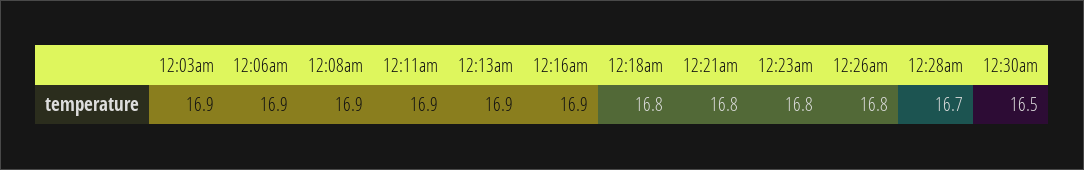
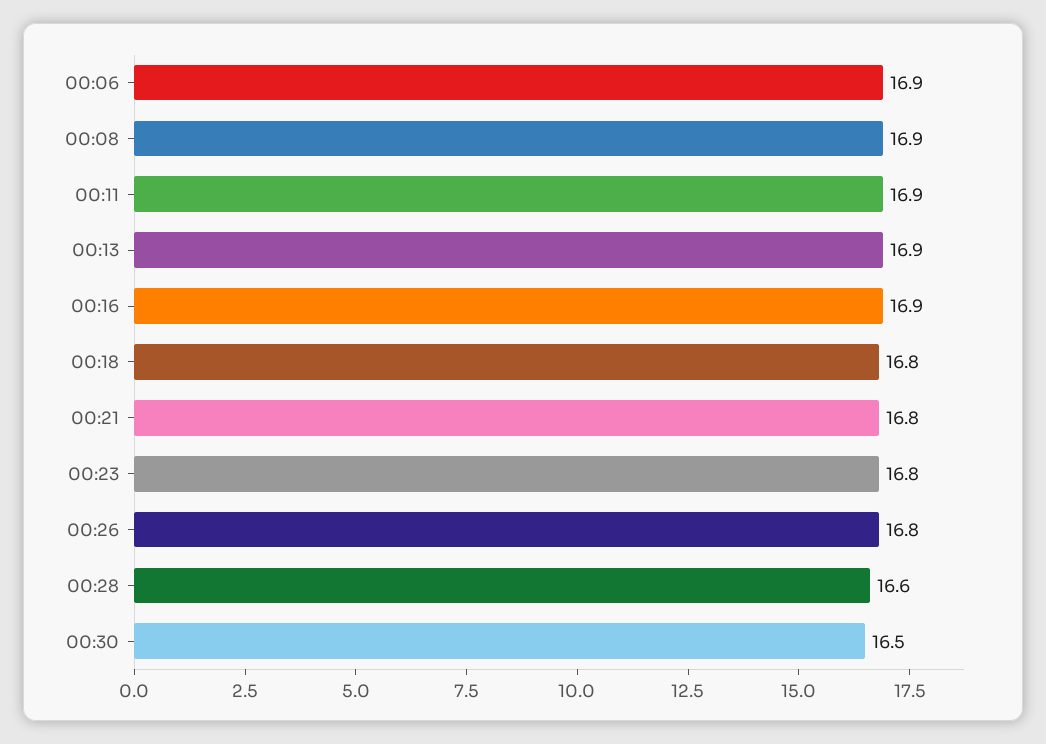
  {
-   "12:03am": 16.9,
    "12:06am": 16.9,
    "12:08am": 16.9,
    "12:11am": 16.9,
    "12:13am": 16.9,
    "12:16am": 16.9,
    "12:18am": 16.8,
    "12:21am": 16.8,
    "12:23am": 16.8,
    "12:26am": 16.8,
-   "12:28am": 16.7,
+   "12:28am": 16.6,
    "12:30am": 16.5
  }

